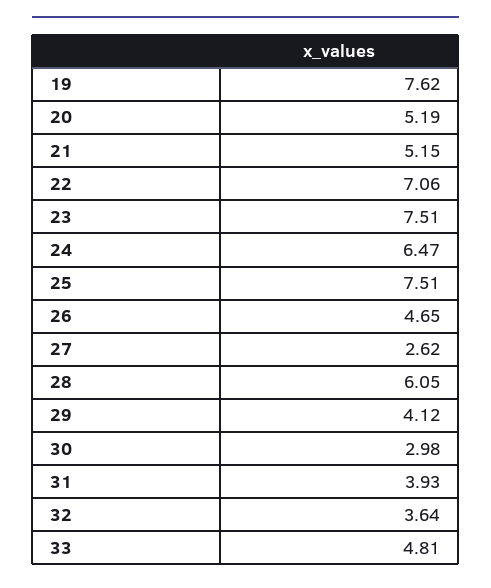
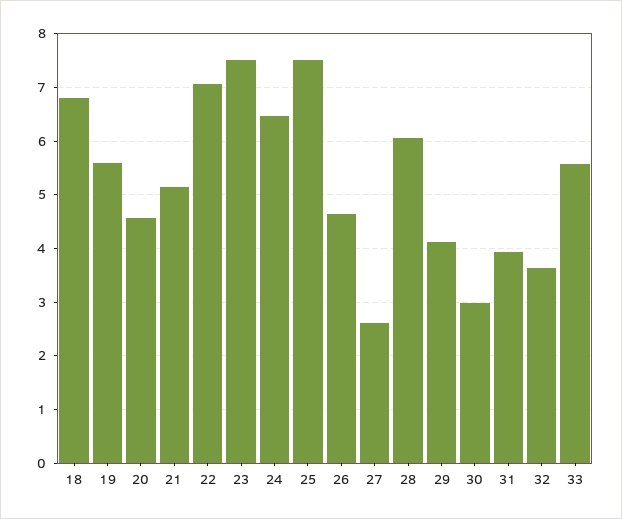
  {
-   "19": 7.62,
+   "19": 5.6,
-   "20": 5.19,
+   "20": 4.6,
    "21": 5.15,
    "22": 7.06,
    "23": 7.51,
    "24": 6.47,
    "25": 7.51,
    "26": 4.65,
    "27": 2.62,
    "28": 6.05,
    "29": 4.12,
    "30": 2.98,
    "31": 3.93,
    "32": 3.64,
-   "33": 4.81
+   "33": 5.6,
+   "18": 6.8
  }

